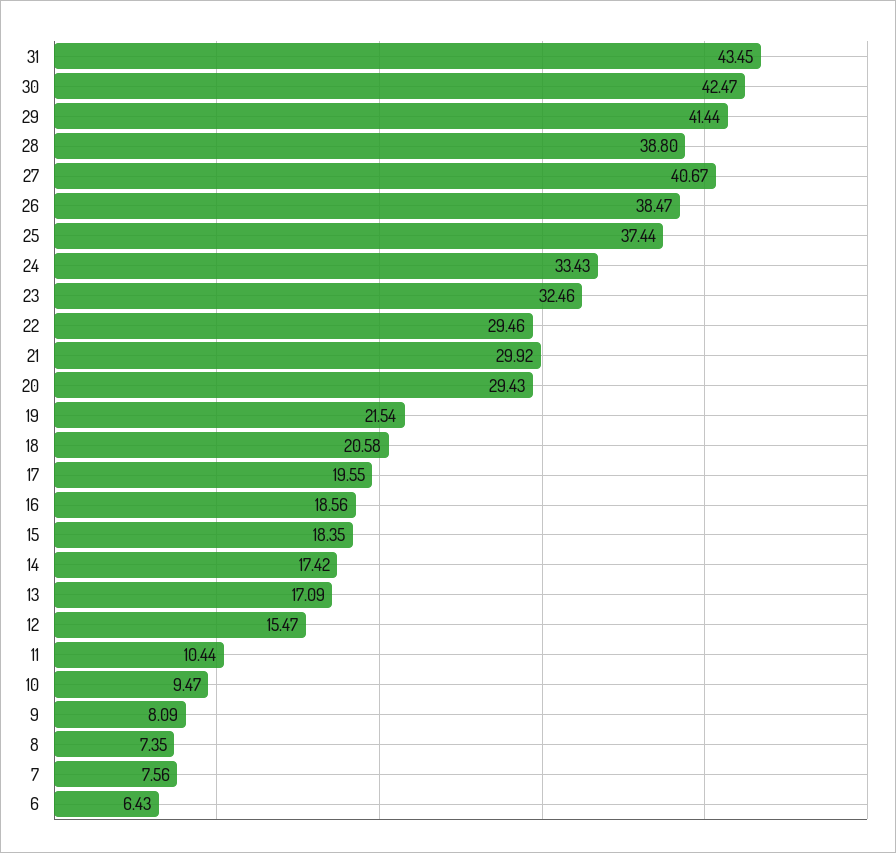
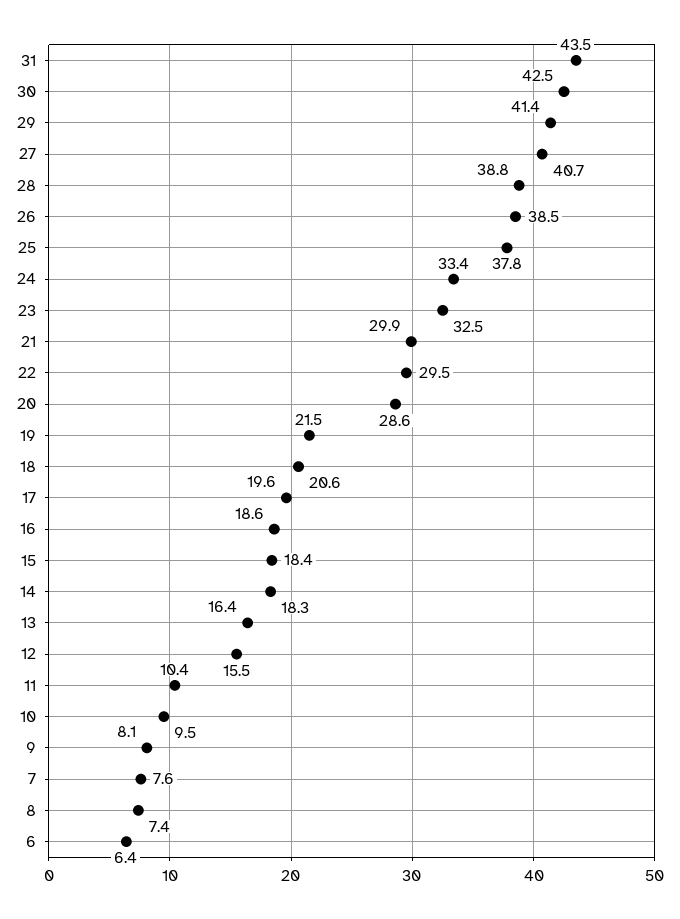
  {
    "31": 43.45,
    "30": 42.47,
    "29": 41.44,
    "28": 38.8,
    "27": 40.67,
    "26": 38.47,
-   "25": 37.44,
+   "25": 37.8,
    "24": 33.43,
    "23": 32.46,
    "22": 29.46,
    "21": 29.92,
-   "20": 29.43,
+   "20": 28.6,
    "19": 21.54,
    "18": 20.58,
    "17": 19.55,
    "16": 18.56,
    "15": 18.35,
-   "14": 17.42,
+   "14": 18.3,
-   "13": 17.09,
+   "13": 16.4,
    "12": 15.47,
    "11": 10.44,
    "10": 9.47,
    "9": 8.09,
    "8": 7.35,
    "7": 7.56,
    "6": 6.43
  }

